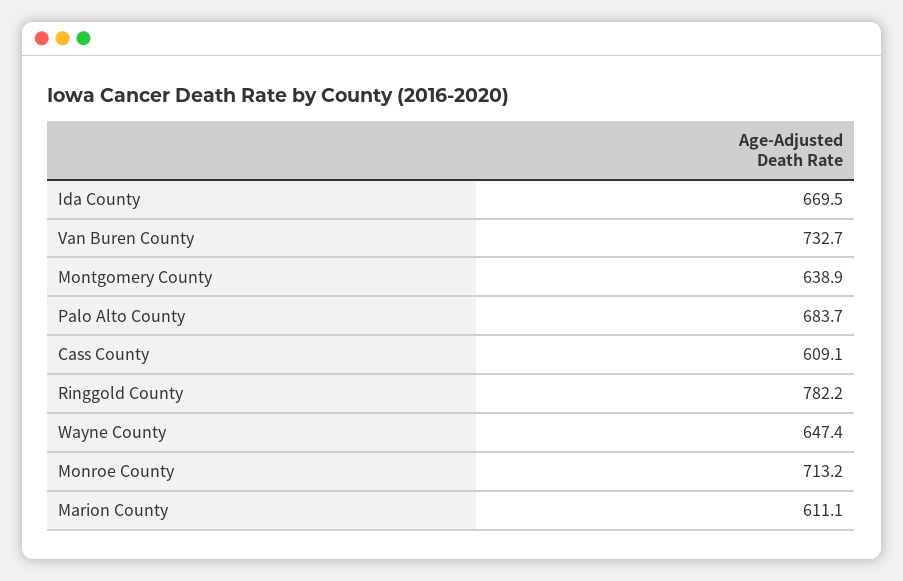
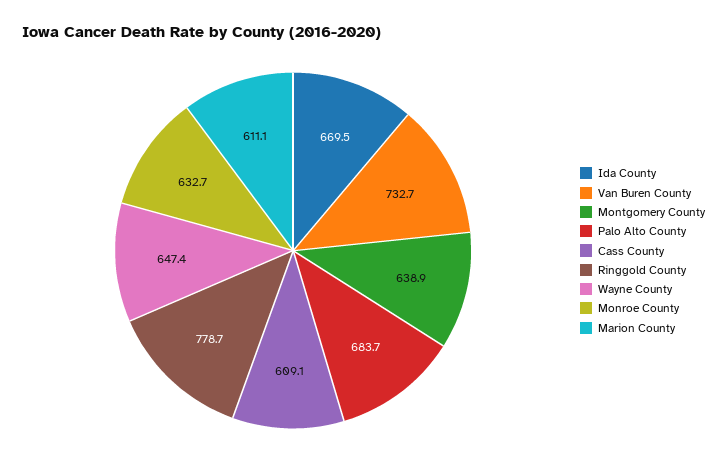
  {
    "Ida County": 669.5,
    "Van Buren County": 732.7,
    "Montgomery County": 638.9,
    "Palo Alto County": 683.7,
    "Cass County": 609.1,
-   "Ringgold County": 782.2,
+   "Ringgold County": 778.7,
    "Wayne County": 647.4,
-   "Monroe County": 713.2,
+   "Monroe County": 632.7,
    "Marion County": 611.1
  }

